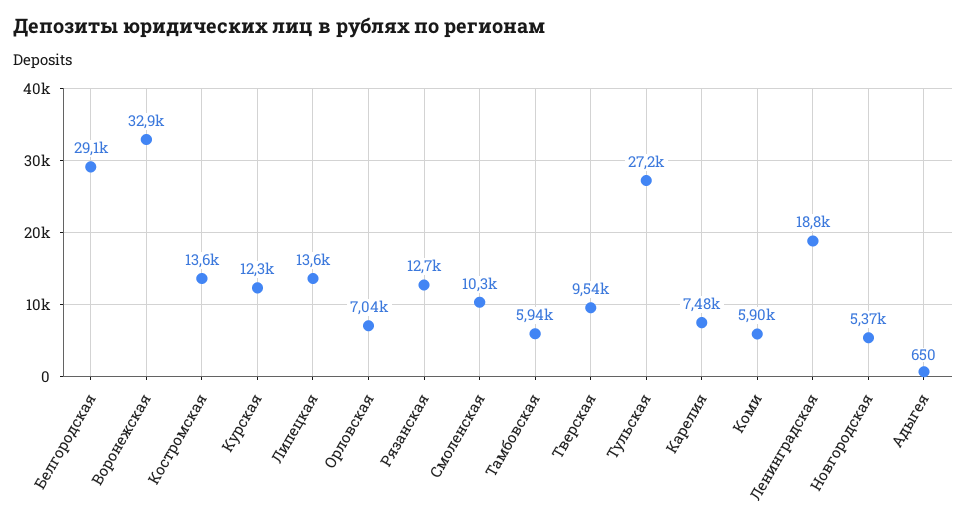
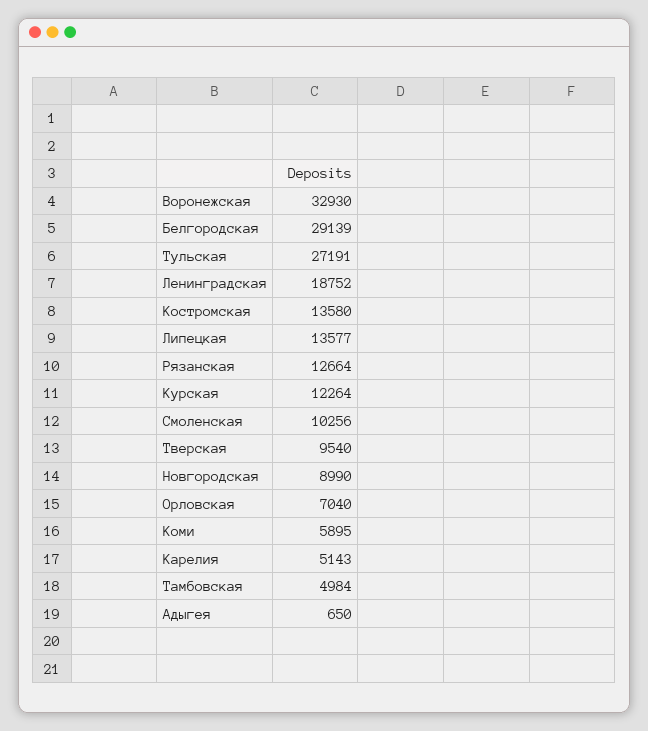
  {
    "Белгородская": 29139,
    "Воронежская": 32930,
    "Костромская": 13580,
    "Курская": 12264,
    "Липецкая": 13577,
    "Орловская": 7040,
    "Рязанская": 12664,
    "Смоленская": 10256,
-   "Тамбовская": 5940,
+   "Тамбовская": 4984,
    "Тверская": 9540,
    "Тульская": 27191,
-   "Карелия": 7480,
+   "Карелия": 5143,
    "Коми": 5895,
    "Ленинградская": 18752,
-   "Новгородская": 5370,
+   "Новгородская": 8990,
    "Адыгея": 650
  }

